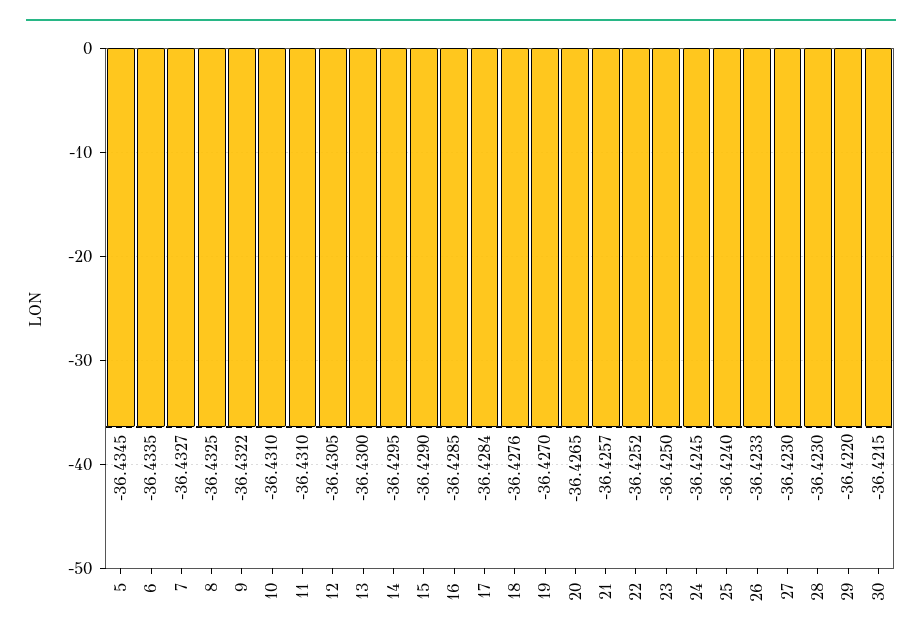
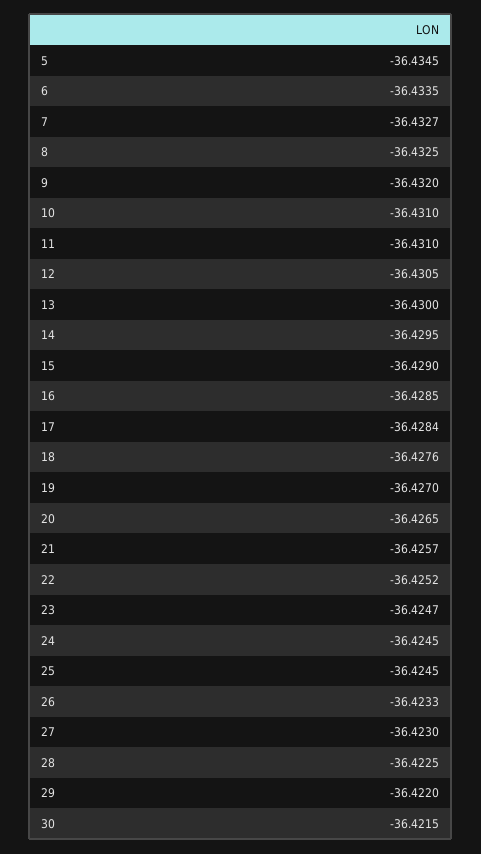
  {
    "5": -36.4345,
    "6": -36.4335,
    "7": -36.4327,
    "8": -36.4325,
-   "9": -36.4322,
+   "9": -36.432,
    "10": -36.431,
    "11": -36.431,
    "12": -36.4305,
    "13": -36.43,
    "14": -36.4295,
    "15": -36.429,
    "16": -36.4285,
    "17": -36.4284,
    "18": -36.4276,
    "19": -36.427,
    "20": -36.4265,
    "21": -36.4257,
    "22": -36.4252,
-   "23": -36.425,
+   "23": -36.4247,
    "24": -36.4245,
-   "25": -36.424,
+   "25": -36.4245,
    "26": -36.4233,
    "27": -36.423,
-   "28": -36.423,
+   "28": -36.4225,
    "29": -36.422,
    "30": -36.4215
  }

